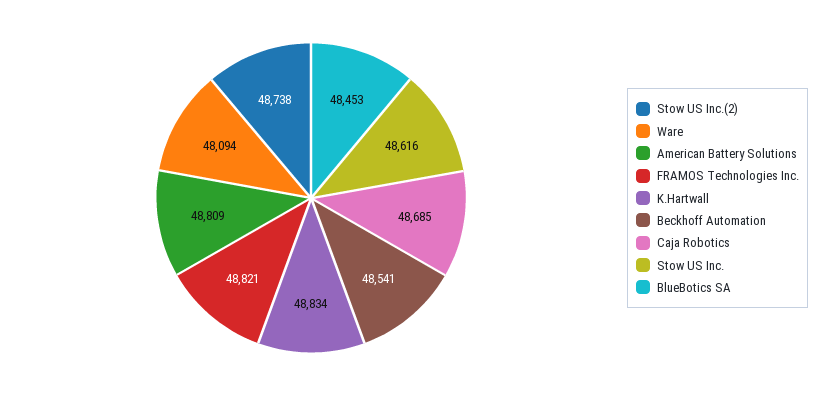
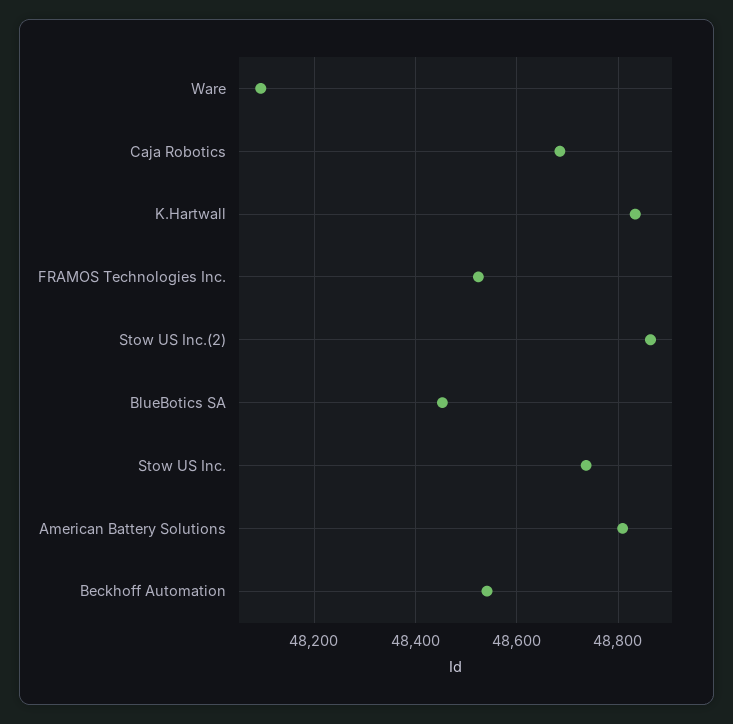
  {
-   "Stow US Inc.(2)": 48738,
+   "Stow US Inc.(2)": 48860,
    "Ware": 48094,
    "American Battery Solutions": 48809,
-   "FRAMOS Technologies Inc.": 48821,
+   "FRAMOS Technologies Inc.": 48520,
    "K.Hartwall": 48834,
    "Beckhoff Automation": 48541,
    "Caja Robotics": 48685,
-   "Stow US Inc.": 48616,
+   "Stow US Inc.": 48740,
    "BlueBotics SA": 48453
  }

